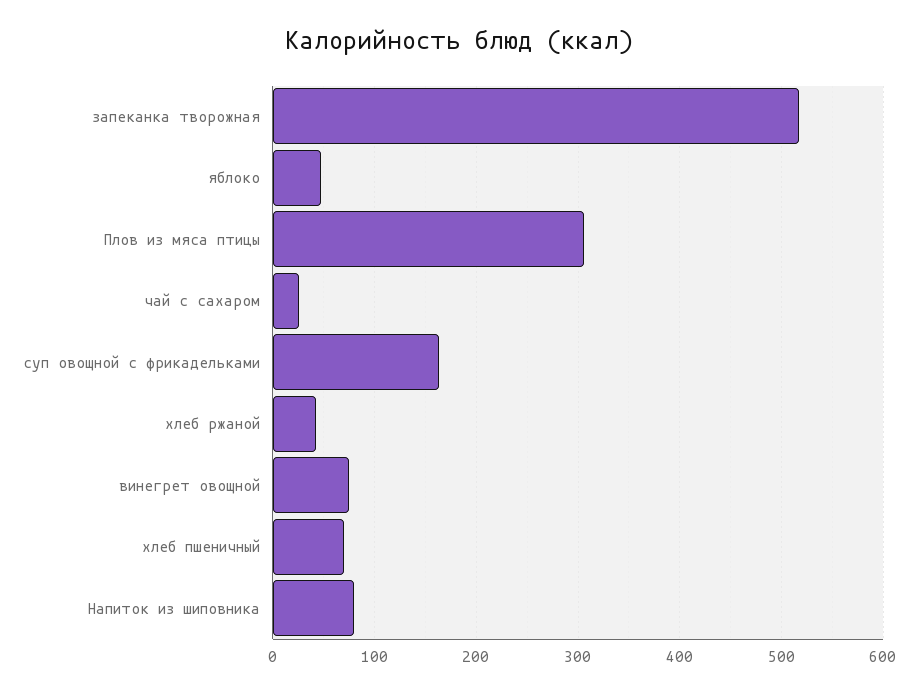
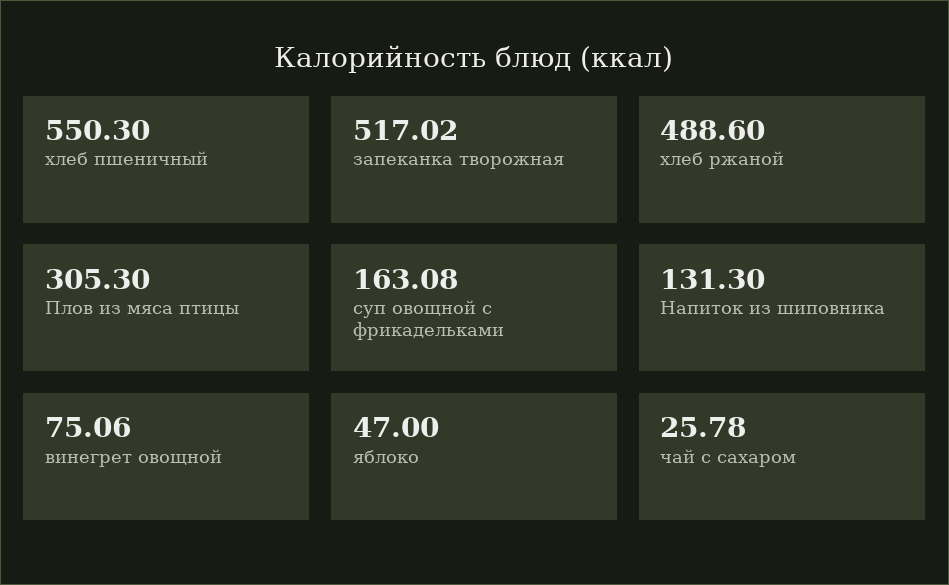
  {
    "запеканка творожная": 517.02,
    "яблоко": 47,
    "Плов из мяса птицы": 305.3,
    "чай с сахаром": 25.78,
    "суп овощной с фрикадельками": 163.08,
-   "хлеб ржаной": 40,
+   "хлеб ржаной": 488.6,
    "винегрет овощной": 75.06,
-   "хлеб пшеничный": 70,
+   "хлеб пшеничный": 550.3,
-   "Напиток из шиповника": 80
+   "Напиток из шиповника": 131.3
  }

